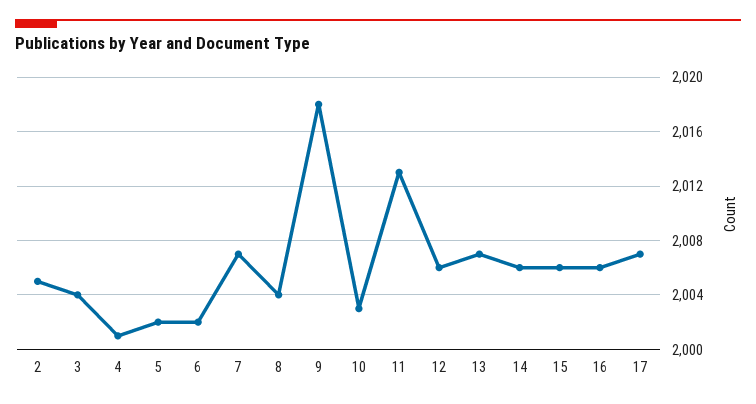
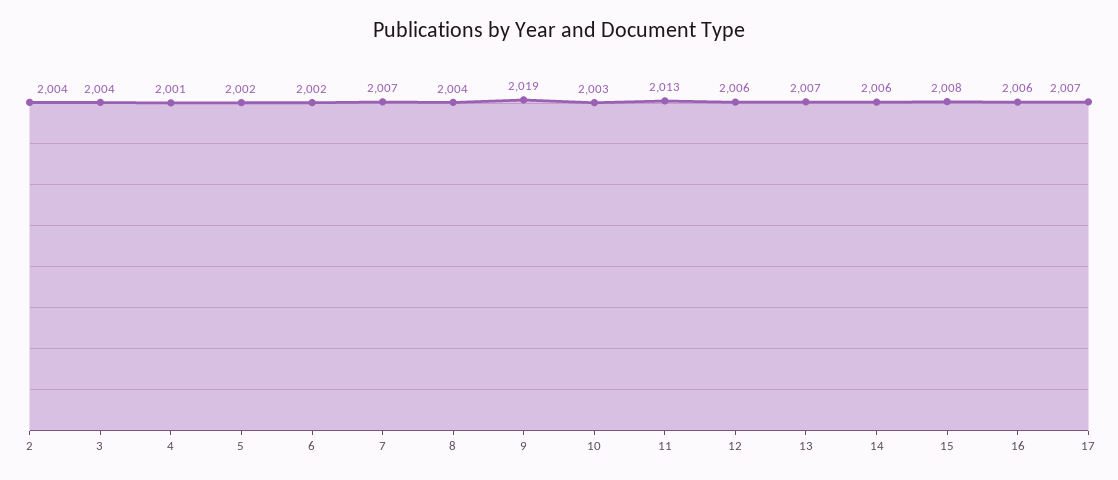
  {
-   "2": 2005,
+   "2": 2004,
    "3": 2004,
    "4": 2001,
    "5": 2002,
    "6": 2002,
    "7": 2007,
    "8": 2004,
-   "9": 2018,
+   "9": 2019,
    "10": 2003,
    "11": 2013,
    "12": 2006,
    "13": 2007,
    "14": 2006,
-   "15": 2006,
+   "15": 2008,
    "16": 2006,
    "17": 2007
  }

